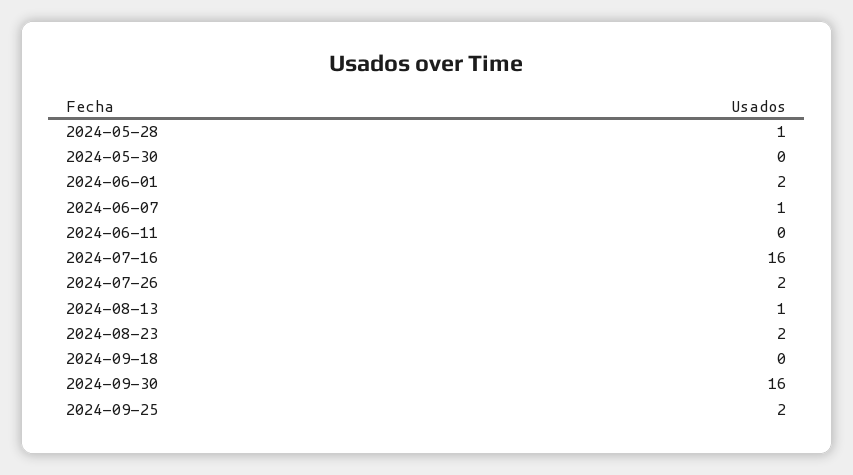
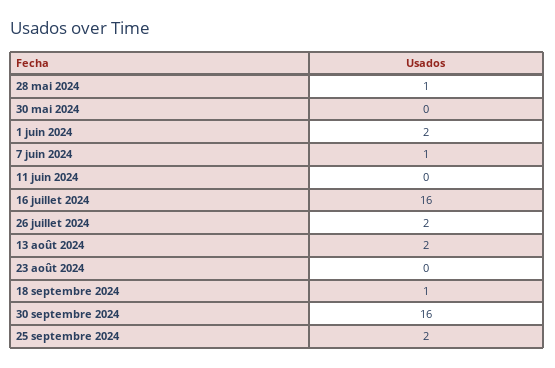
  {
    "2024-05-28": 1,
    "2024-05-30": 0,
    "2024-06-01": 2,
    "2024-06-07": 1,
    "2024-06-11": 0,
    "2024-07-16": 16,
    "2024-07-26": 2,
-   "2024-08-13": 1,
+   "2024-08-13": 2,
-   "2024-08-23": 2,
+   "2024-08-23": 0,
-   "2024-09-18": 0,
+   "2024-09-18": 1,
    "2024-09-30": 16,
    "2024-09-25": 2
  }

